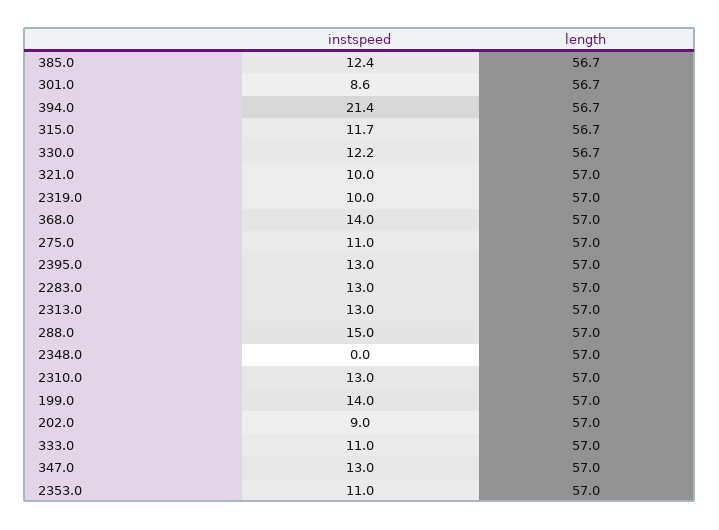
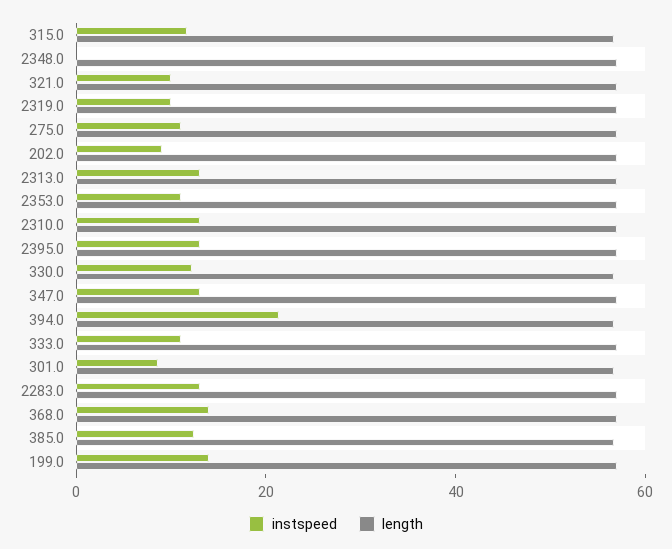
  {
    "instspeed": {
      "385.0": 12.4,
      "301.0": 8.6,
      "394.0": 21.4,
      "315.0": 11.7,
      "330.0": 12.2,
      "321.0": 10,
      "2319.0": 10,
      "368.0": 14,
      "275.0": 11,
      "2395.0": 13,
      "2283.0": 13,
      "2313.0": 13,
-     "288.0": 15,
      "2348.0": 0,
      "2310.0": 13,
      "199.0": 14,
      "202.0": 9,
      "333.0": 11,
      "347.0": 13,
      "2353.0": 11
    },
    "length": {
      "385.0": 56.7,
      "301.0": 56.7,
      "394.0": 56.7,
      "315.0": 56.7,
      "330.0": 56.7,
      "321.0": 57,
      "2319.0": 57,
      "368.0": 57,
      "275.0": 57,
      "2395.0": 57,
      "2283.0": 57,
      "2313.0": 57,
-     "288.0": 57,
      "2348.0": 57,
      "2310.0": 57,
      "199.0": 57,
      "202.0": 57,
      "333.0": 57,
      "347.0": 57,
      "2353.0": 57
    }
  }

